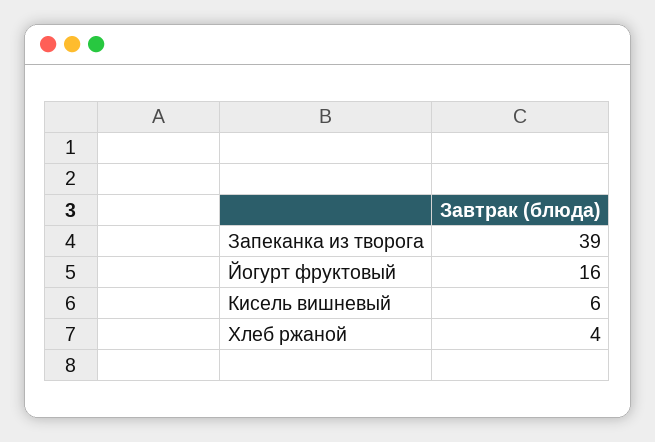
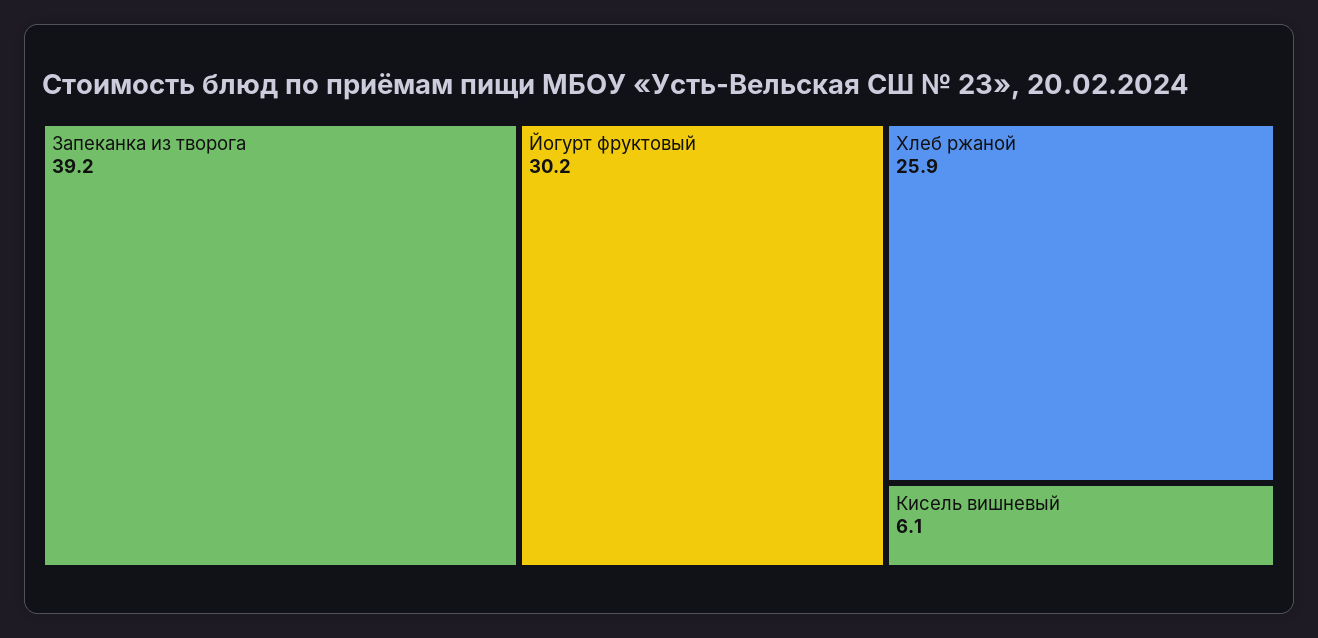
  {
    "Запеканка из творога": 39.2,
-   "Йогурт фруктовый": 16,
+   "Йогурт фруктовый": 30.2,
    "Кисель вишневый": 6.1,
-   "Хлеб ржаной": 4
+   "Хлеб ржаной": 25.9
  }

